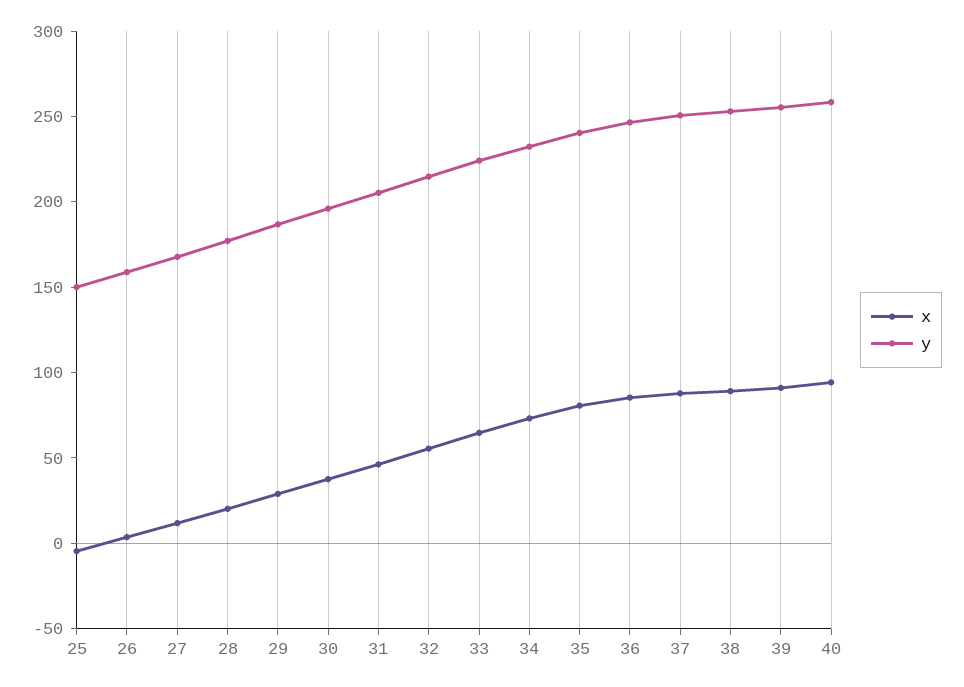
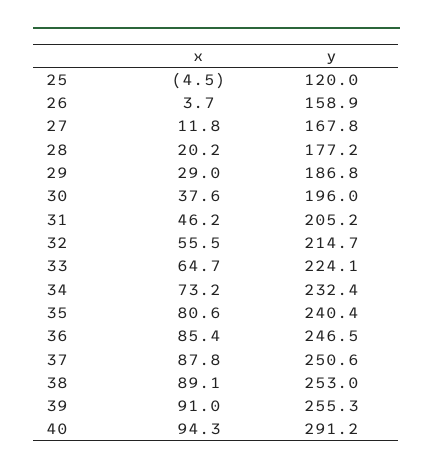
  {
    "x": {
      "25": -4.5,
      "26": 3.7,
      "27": 11.8,
      "28": 20.2,
      "29": 29,
      "30": 37.6,
      "31": 46.2,
      "32": 55.5,
      "33": 64.7,
      "34": 73.2,
      "35": 80.6,
      "36": 85.4,
      "37": 87.8,
      "38": 89.1,
      "39": 91,
      "40": 94.3
    },
    "y": {
-     "25": 150,
+     "25": 120,
      "26": 158.9,
      "27": 167.8,
      "28": 177.2,
      "29": 186.8,
      "30": 196,
      "31": 205.2,
      "32": 214.7,
      "33": 224.1,
      "34": 232.4,
      "35": 240.4,
      "36": 246.5,
      "37": 250.6,
      "38": 253,
      "39": 255.3,
-     "40": 260
+     "40": 291.2
    }
  }

